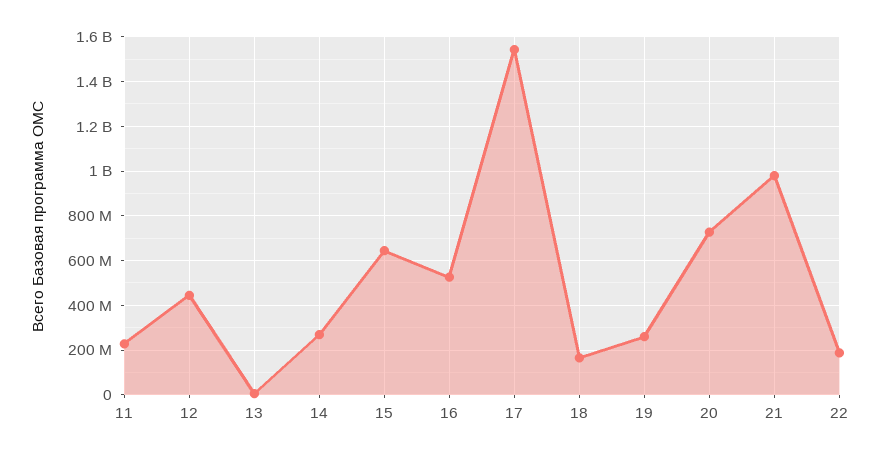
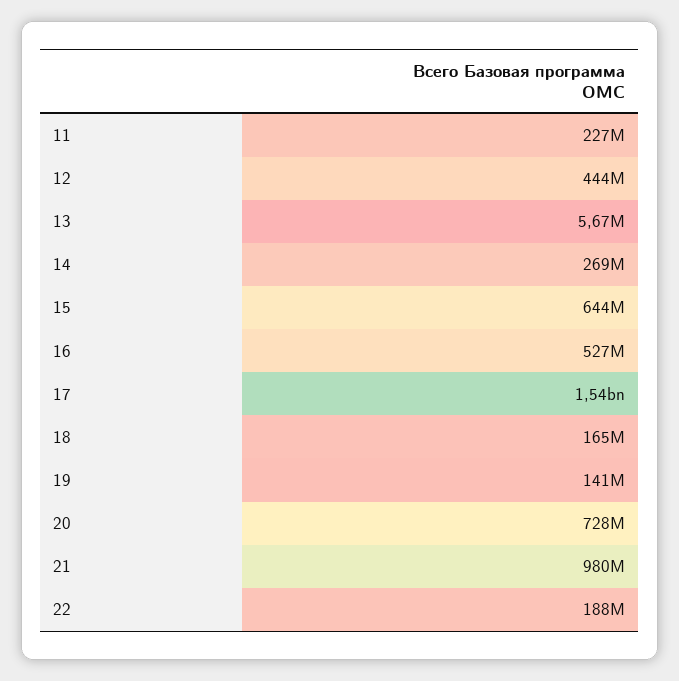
  {
    "11": 227000000,
    "12": 444000000,
    "13": 5670000,
    "14": 269000000,
    "15": 644000000,
    "16": 527000000,
    "17": 1540000000,
    "18": 165000000,
-   "19": 250000000,
+   "19": 141000000,
    "20": 728000000,
    "21": 980000000,
    "22": 188000000
  }

